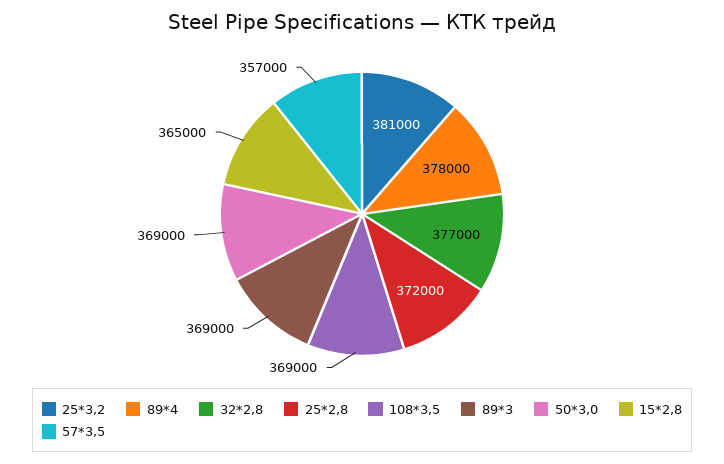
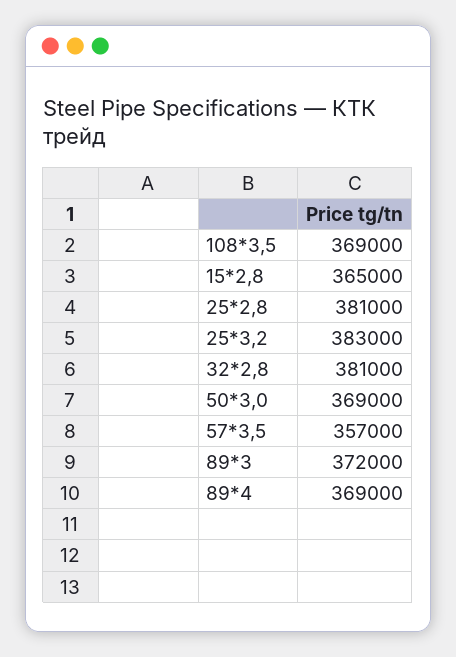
  {
-   "25*3,2": 381000,
+   "25*3,2": 383000,
-   "89*4": 378000,
+   "89*4": 369000,
-   "32*2,8": 377000,
+   "32*2,8": 381000,
-   "25*2,8": 372000,
+   "25*2,8": 381000,
    "108*3,5": 369000,
-   "89*3": 369000,
+   "89*3": 372000,
    "50*3,0": 369000,
    "15*2,8": 365000,
    "57*3,5": 357000
  }

